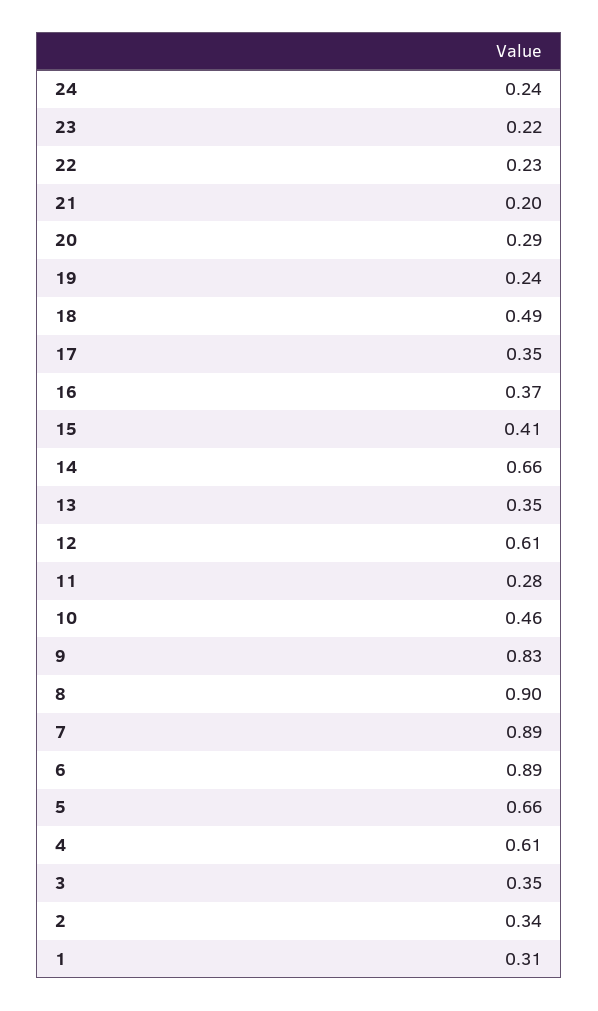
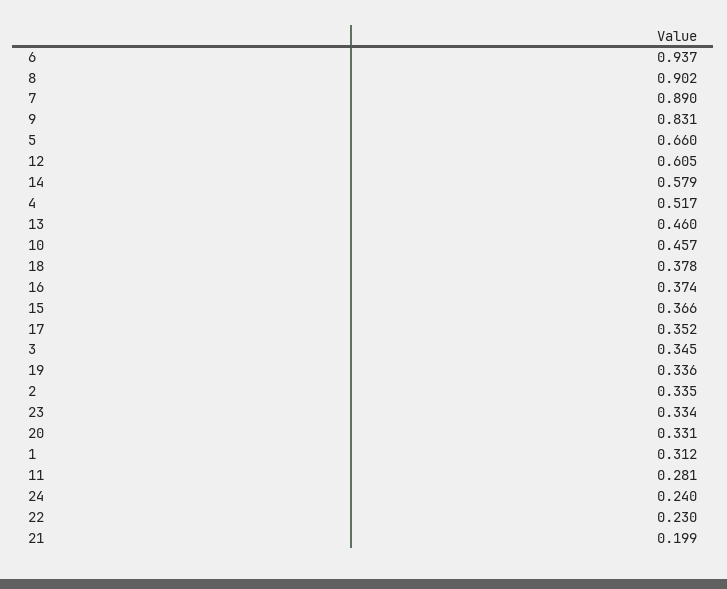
  {
    "24": 0.24,
-   "23": 0.22,
+   "23": 0.334,
    "22": 0.23,
    "21": 0.199,
-   "20": 0.29,
+   "20": 0.331,
-   "19": 0.24,
+   "19": 0.336,
-   "18": 0.49,
+   "18": 0.378,
    "17": 0.352,
    "16": 0.374,
-   "15": 0.41,
+   "15": 0.366,
-   "14": 0.66,
+   "14": 0.579,
-   "13": 0.35,
+   "13": 0.46,
    "12": 0.605,
    "11": 0.281,
    "10": 0.457,
    "9": 0.831,
    "8": 0.902,
    "7": 0.89,
-   "6": 0.89,
+   "6": 0.937,
    "5": 0.66,
-   "4": 0.61,
+   "4": 0.517,
    "3": 0.345,
    "2": 0.335,
    "1": 0.312
  }

